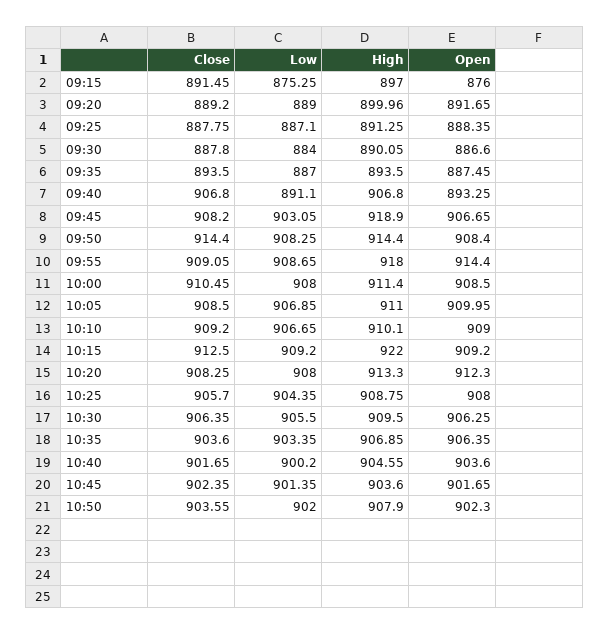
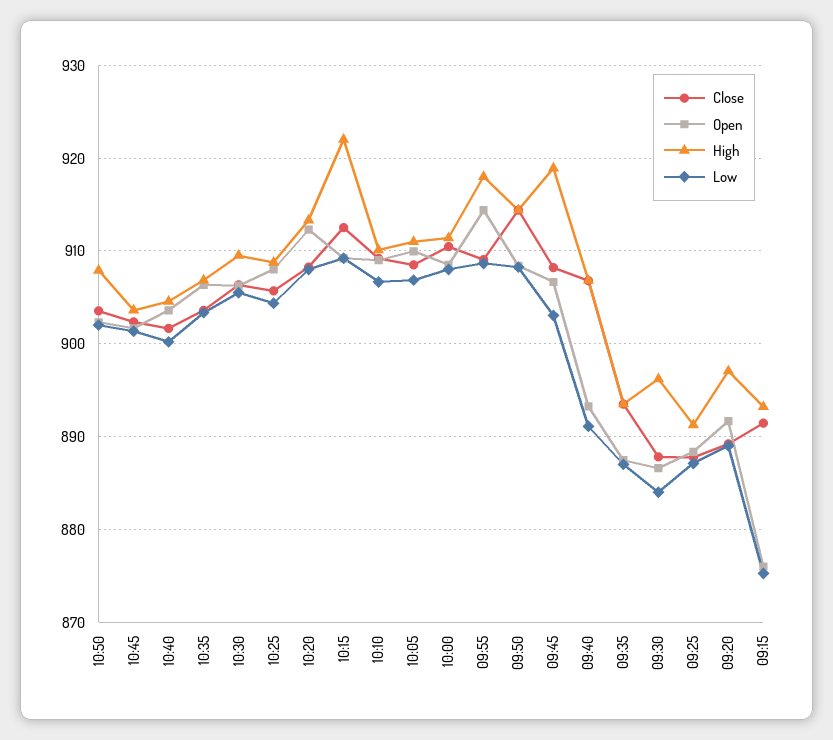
  {
    "Close": {
      "09:15": 891.45,
      "09:20": 889.2,
      "09:25": 887.75,
      "09:30": 887.8,
      "09:35": 893.5,
      "09:40": 906.8,
      "09:45": 908.2,
      "09:50": 914.4,
      "09:55": 909.05,
      "10:00": 910.45,
      "10:05": 908.5,
      "10:10": 909.2,
      "10:15": 912.5,
      "10:20": 908.25,
      "10:25": 905.7,
      "10:30": 906.35,
      "10:35": 903.6,
      "10:40": 901.65,
      "10:45": 902.35,
      "10:50": 903.55
    },
    "Low": {
      "09:15": 875.25,
      "09:20": 889,
      "09:25": 887.1,
      "09:30": 884,
      "09:35": 887,
      "09:40": 891.1,
      "09:45": 903.05,
      "09:50": 908.25,
      "09:55": 908.65,
      "10:00": 908,
      "10:05": 906.85,
      "10:10": 906.65,
      "10:15": 909.2,
      "10:20": 908,
      "10:25": 904.35,
      "10:30": 905.5,
      "10:35": 903.35,
      "10:40": 900.2,
      "10:45": 901.35,
      "10:50": 902
    },
    "High": {
-     "09:15": 897,
+     "09:15": 893,
-     "09:20": 899.96,
+     "09:20": 897,
      "09:25": 891.25,
-     "09:30": 890.05,
+     "09:30": 896,
      "09:35": 893.5,
      "09:40": 906.8,
      "09:45": 918.9,
      "09:50": 914.4,
      "09:55": 918,
      "10:00": 911.4,
      "10:05": 911,
      "10:10": 910.1,
      "10:15": 922,
      "10:20": 913.3,
      "10:25": 908.75,
      "10:30": 909.5,
      "10:35": 906.85,
      "10:40": 904.55,
      "10:45": 903.6,
      "10:50": 907.9
    },
    "Open": {
      "09:15": 876,
      "09:20": 891.65,
      "09:25": 888.35,
      "09:30": 886.6,
      "09:35": 887.45,
      "09:40": 893.25,
      "09:45": 906.65,
      "09:50": 908.4,
      "09:55": 914.4,
      "10:00": 908.5,
      "10:05": 909.95,
      "10:10": 909,
      "10:15": 909.2,
      "10:20": 912.3,
      "10:25": 908,
      "10:30": 906.25,
      "10:35": 906.35,
      "10:40": 903.6,
      "10:45": 901.65,
      "10:50": 902.3
    }
  }

